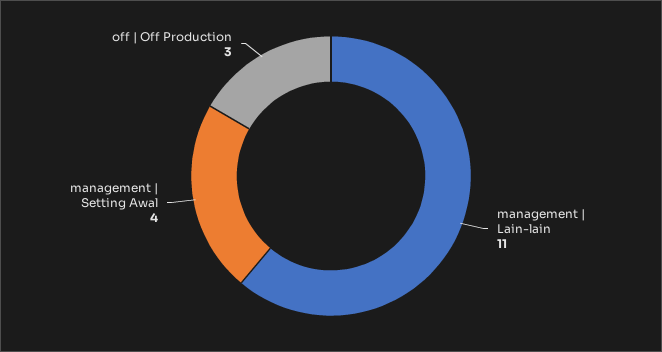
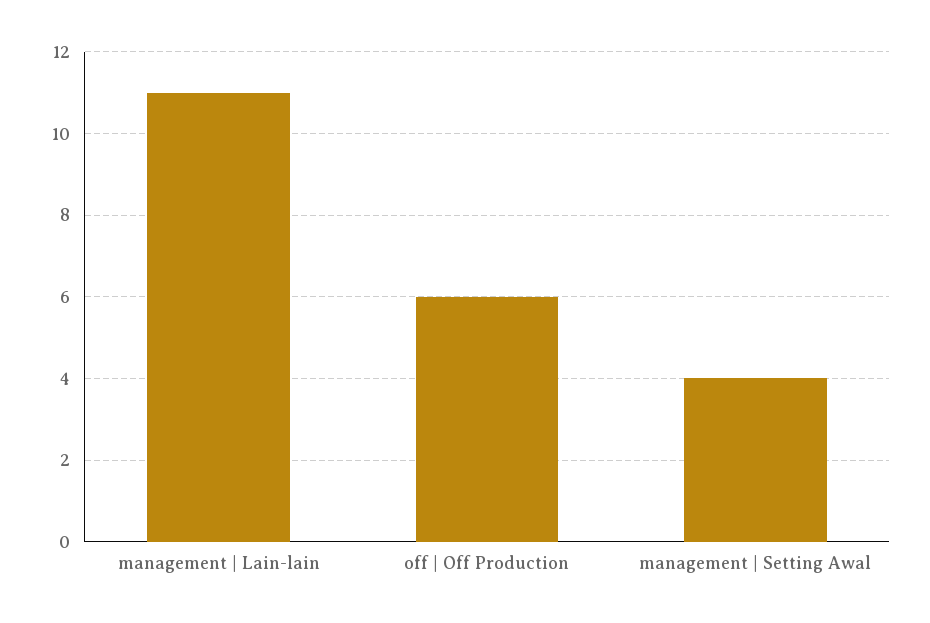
  {
    "management | Lain-lain": 11,
    "management | Setting Awal": 4,
-   "off | Off Production": 3
+   "off | Off Production": 6
  }

